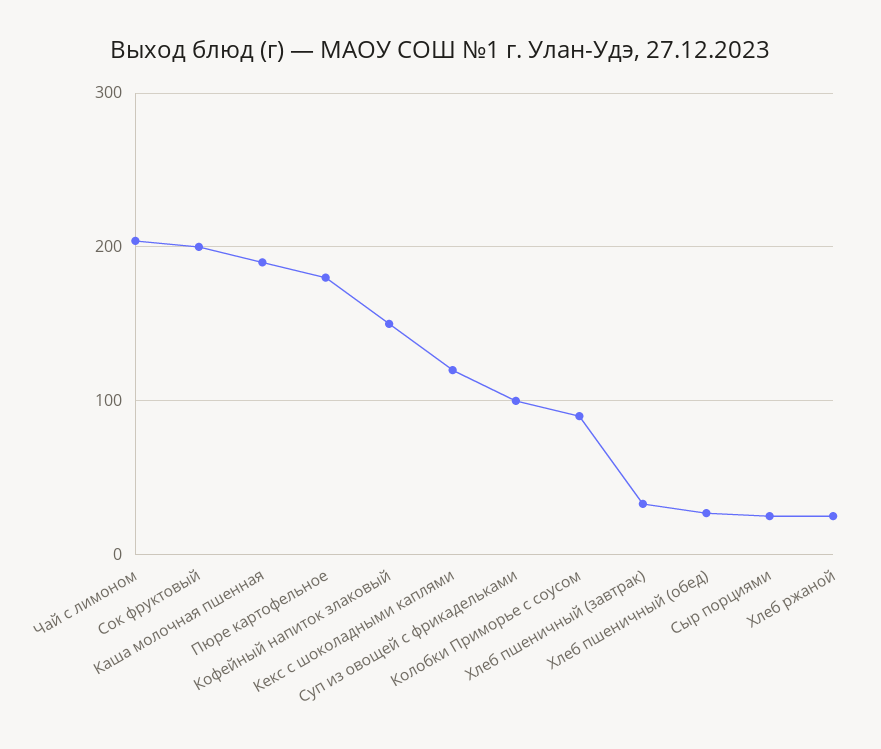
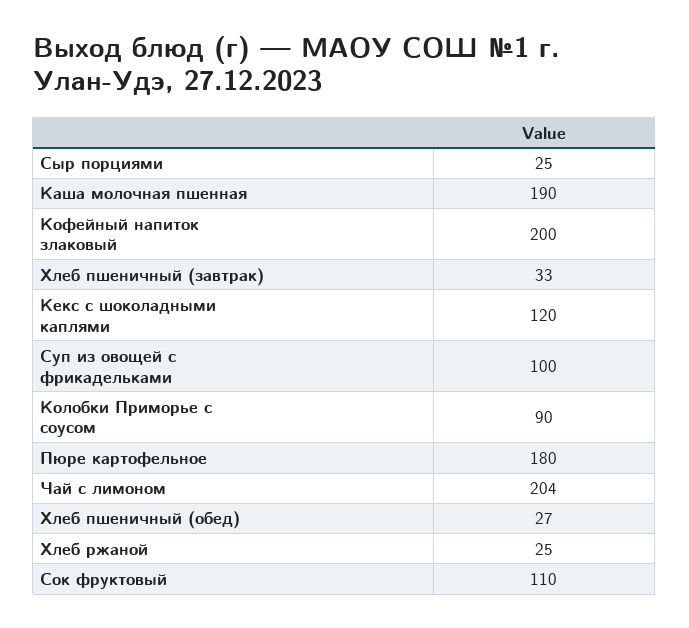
  {
    "Чай с лимоном": 204,
-   "Сок фруктовый": 200,
+   "Сок фруктовый": 110,
    "Каша молочная пшенная": 190,
    "Пюре картофельное": 180,
-   "Кофейный напиток злаковый": 150,
+   "Кофейный напиток злаковый": 200,
    "Кекс с шоколадными каплями": 120,
    "Суп из овощей с фрикадельками": 100,
    "Колобки Приморье с соусом": 90,
    "Хлеб пшеничный (завтрак)": 33,
    "Хлеб пшеничный (обед)": 27,
    "Сыр порциями": 25,
    "Хлеб ржаной": 25
  }

